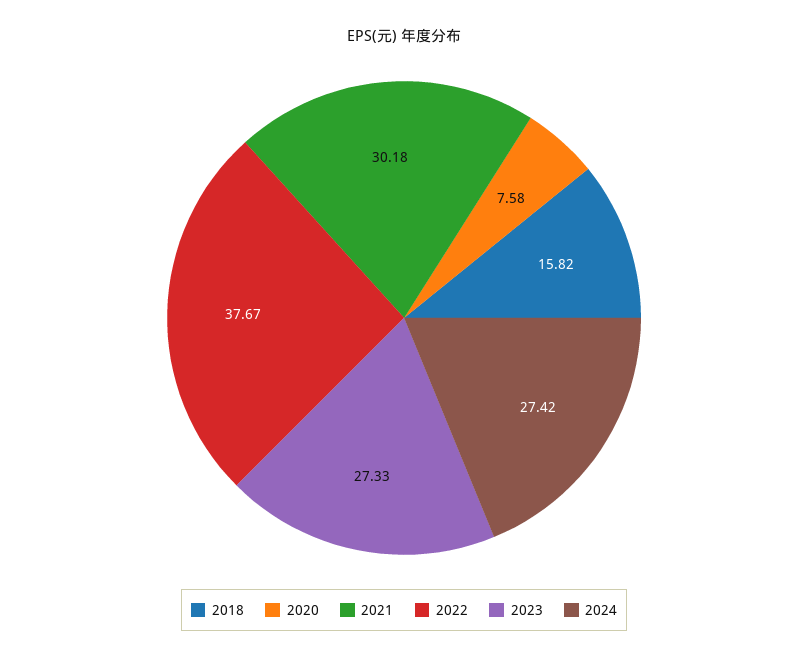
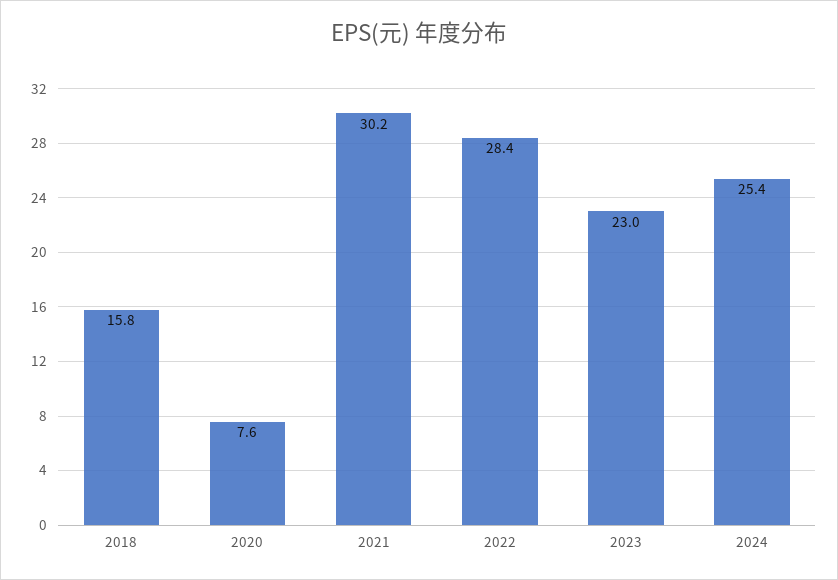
  {
    "2018": 15.82,
    "2020": 7.58,
    "2021": 30.18,
-   "2022": 37.67,
+   "2022": 28.4,
-   "2023": 27.33,
+   "2023": 23,
-   "2024": 27.42
+   "2024": 25.4
  }

